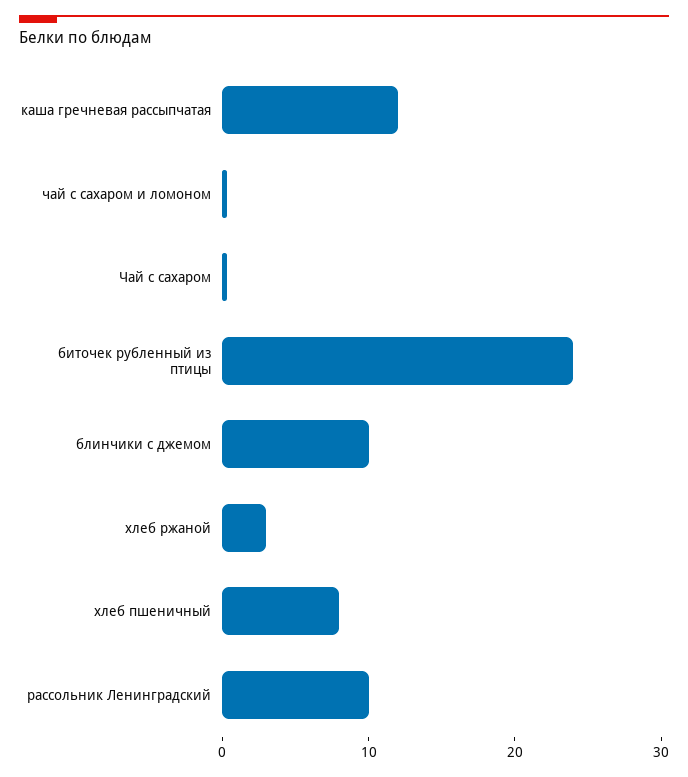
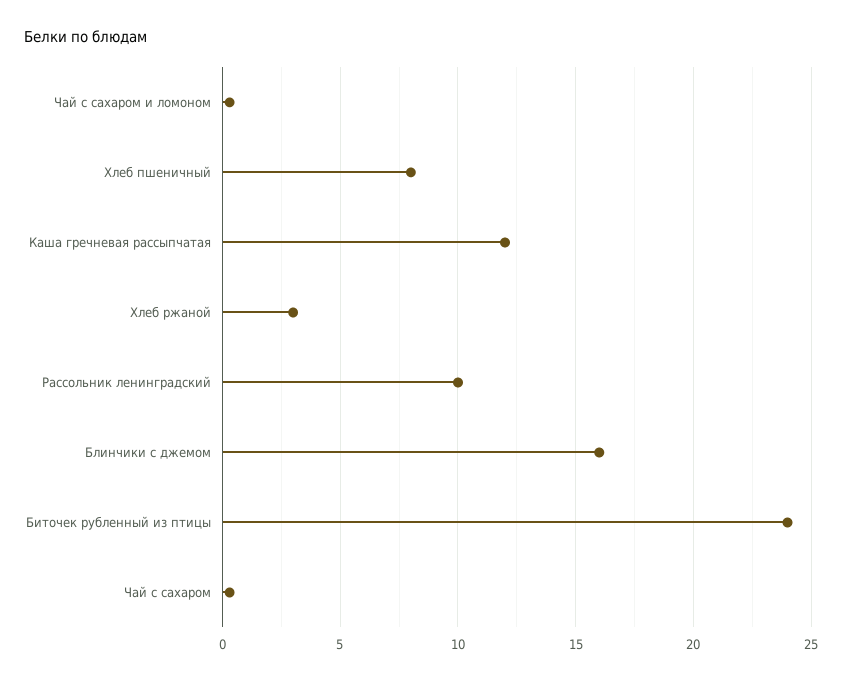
  {
    "каша гречневая рассыпчатая": 12,
    "чай с сахаром и ломоном": 0.5,
    "Чай с сахаром": 0.5,
    "биточек рубленный из птицы": 24,
-   "блинчики с джемом": 10,
+   "блинчики с джемом": 16,
    "хлеб ржаной": 3,
    "хлеб пшеничный": 8,
    "рассольник Ленинградский": 10
  }

